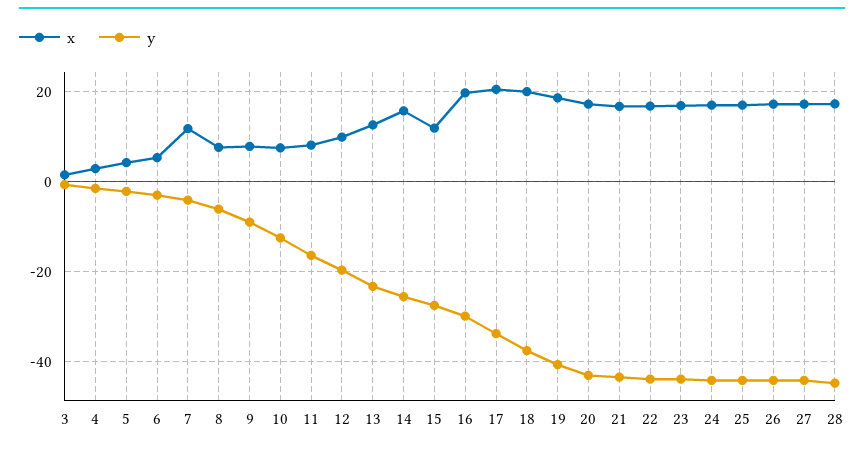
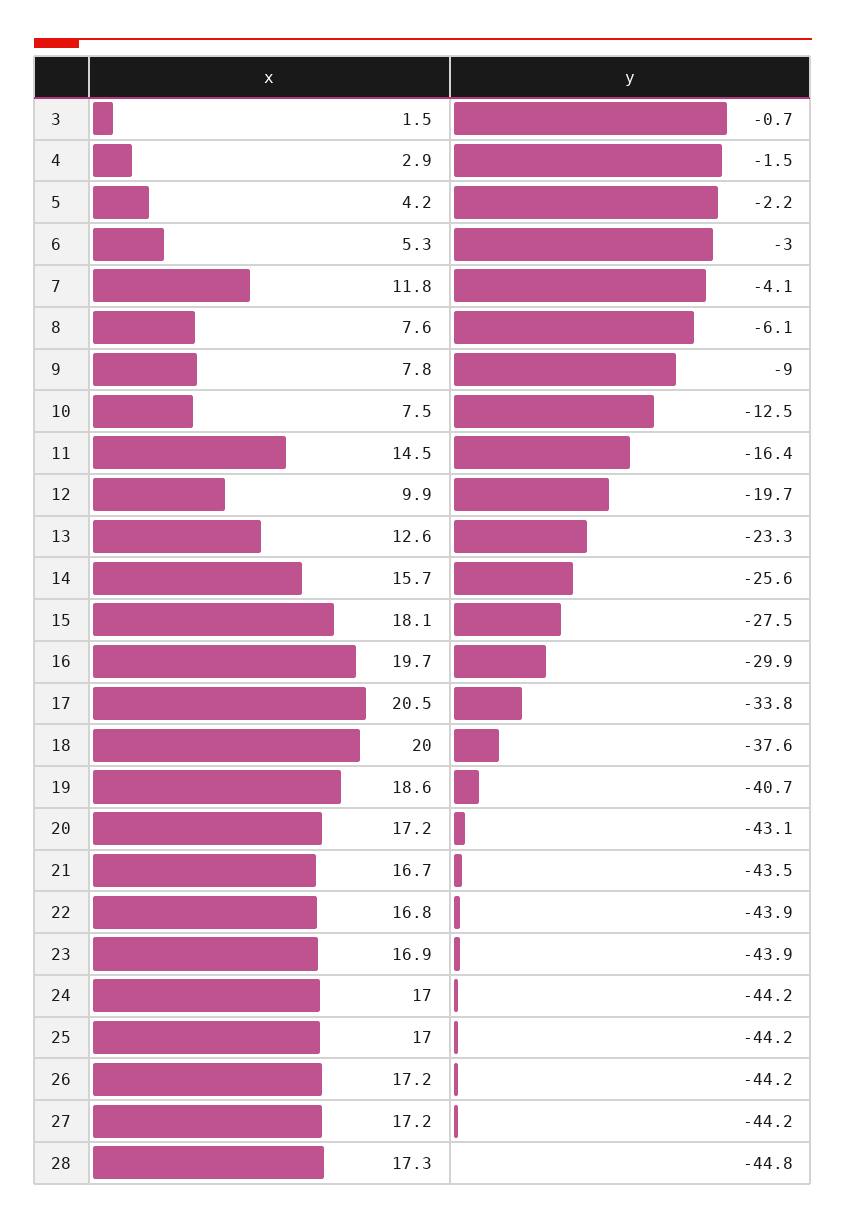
  {
    "x": {
      "3": 1.5,
      "4": 2.9,
      "5": 4.2,
      "6": 5.3,
      "7": 11.8,
      "8": 7.6,
      "9": 7.8,
      "10": 7.5,
-     "11": 8,
+     "11": 14.5,
      "12": 9.9,
      "13": 12.6,
      "14": 15.7,
-     "15": 12,
+     "15": 18.1,
      "16": 19.7,
      "17": 20.5,
      "18": 20,
      "19": 18.6,
      "20": 17.2,
      "21": 16.7,
      "22": 16.8,
      "23": 16.9,
      "24": 17,
      "25": 17,
      "26": 17.2,
      "27": 17.2,
      "28": 17.3
    },
    "y": {
      "3": -0.7,
      "4": -1.5,
      "5": -2.2,
      "6": -3,
      "7": -4.1,
      "8": -6.1,
      "9": -9,
      "10": -12.5,
      "11": -16.4,
      "12": -19.7,
      "13": -23.3,
      "14": -25.6,
      "15": -27.5,
      "16": -29.9,
      "17": -33.8,
      "18": -37.6,
      "19": -40.7,
      "20": -43.1,
      "21": -43.5,
      "22": -43.9,
      "23": -43.9,
      "24": -44.2,
      "25": -44.2,
      "26": -44.2,
      "27": -44.2,
      "28": -44.8
    }
  }

